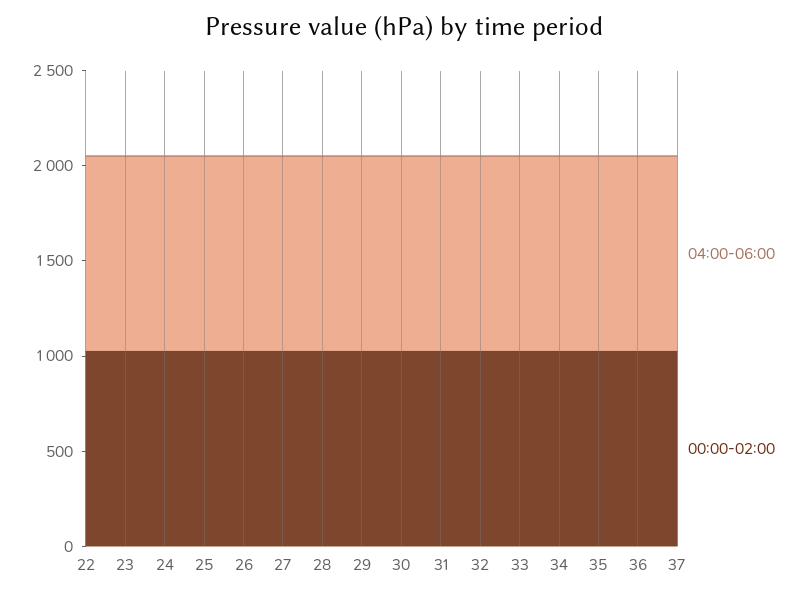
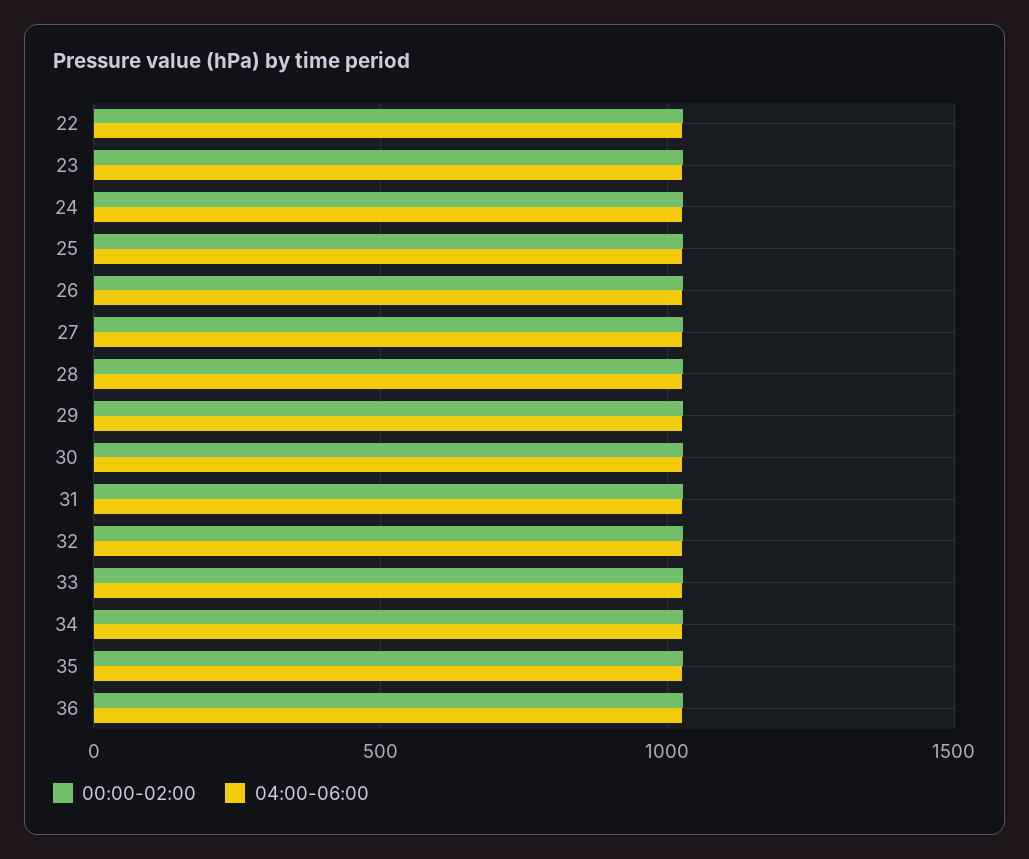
  {
    "04:00-06:00": {
      "22": 1050,
      "23": 1050,
      "24": 1050,
      "25": 1050,
      "26": 1050,
      "27": 1050,
      "28": 1050,
      "29": 1050,
      "30": 1050,
      "31": 1050,
      "32": 1050,
      "33": 1050,
      "34": 1050,
      "35": 1050,
-     "36": 1050,
+     "36": 1050
-     "37": 1000
    },
    "00:00-02:00": {
      "22": 1050,
      "23": 1050,
      "24": 1050,
      "25": 1050,
      "26": 1050,
      "27": 1050,
      "28": 1050,
      "29": 1050,
      "30": 1050,
      "31": 1050,
      "32": 1050,
      "33": 1050,
      "34": 1050,
      "35": 1050,
-     "36": 1050,
+     "36": 1050
-     "37": 1000
    }
  }

